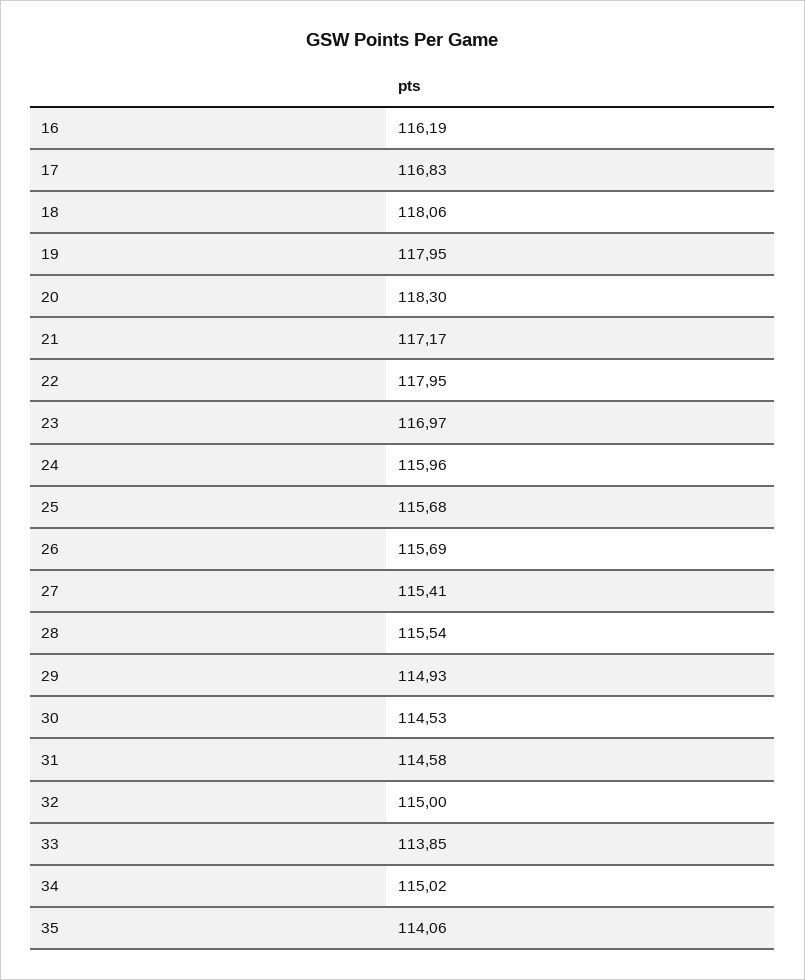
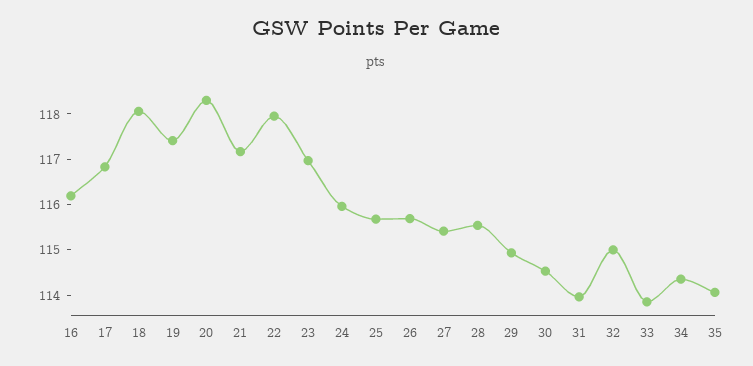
  {
    "16": 116.19,
    "17": 116.83,
    "18": 118.06,
-   "19": 117.95,
+   "19": 117.4,
    "20": 118.3,
    "21": 117.17,
    "22": 117.95,
    "23": 116.97,
    "24": 115.96,
    "25": 115.68,
    "26": 115.69,
    "27": 115.41,
    "28": 115.54,
    "29": 114.93,
    "30": 114.53,
-   "31": 114.58,
+   "31": 114,
    "32": 115,
    "33": 113.85,
-   "34": 115.02,
+   "34": 114.4,
    "35": 114.06
  }

